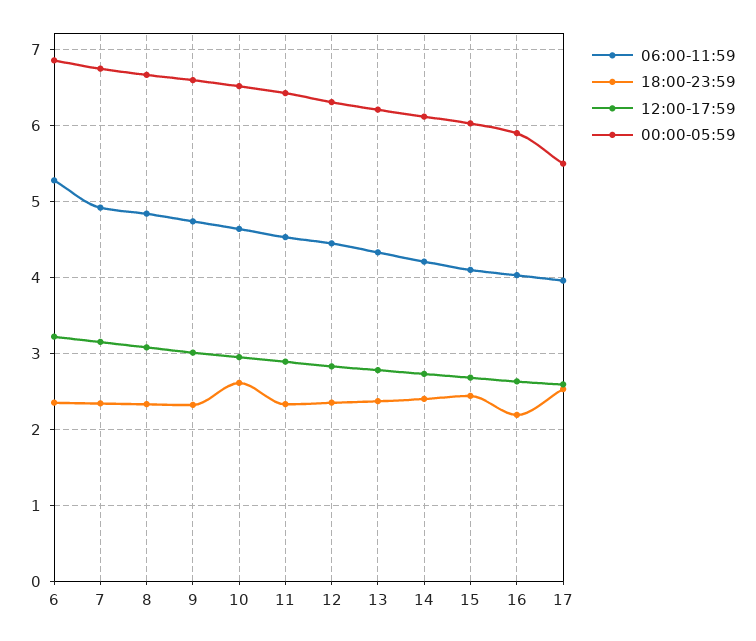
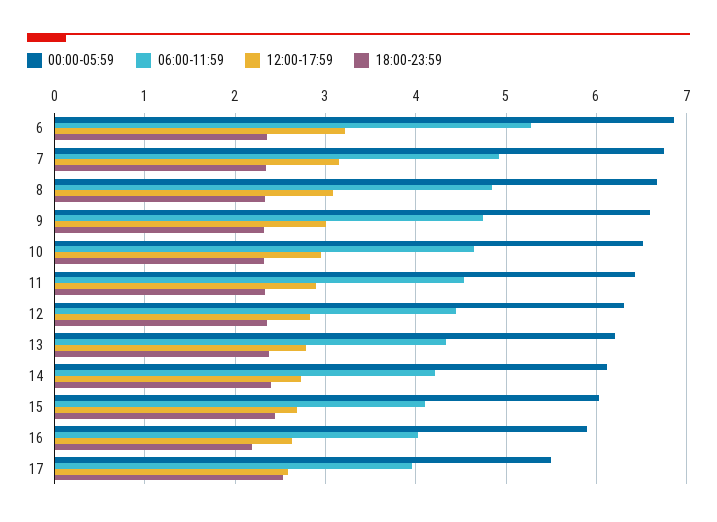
  {
    "06:00-11:59": {
      "6": 5.3,
      "7": 4.9,
      "8": 4.8,
      "9": 4.7,
      "10": 4.6,
      "11": 4.5,
      "12": 4.5,
      "13": 4.3,
      "14": 4.2,
      "15": 4.1,
      "16": 4,
      "17": 4
    },
    "18:00-23:59": {
      "6": 2.4,
      "7": 2.3,
      "8": 2.3,
      "9": 2.3,
-     "10": 2.6,
+     "10": 2.3,
      "11": 2.3,
      "12": 2.4,
      "13": 2.4,
      "14": 2.4,
      "15": 2.4,
      "16": 2.2,
      "17": 2.5
    },
    "12:00-17:59": {
      "6": 3.2,
      "7": 3.2,
      "8": 3.1,
      "9": 3,
      "10": 3,
      "11": 2.9,
      "12": 2.8,
      "13": 2.8,
      "14": 2.7,
      "15": 2.7,
      "16": 2.6,
      "17": 2.6
    },
    "00:00-05:59": {
      "6": 6.9,
      "7": 6.8,
      "8": 6.7,
      "9": 6.6,
      "10": 6.5,
      "11": 6.4,
      "12": 6.3,
      "13": 6.2,
      "14": 6.1,
      "15": 6,
      "16": 5.9,
      "17": 5.5
    }
  }

